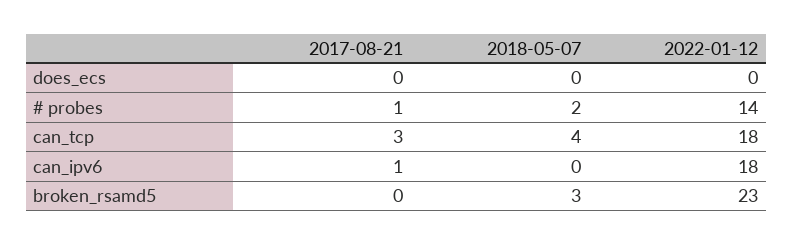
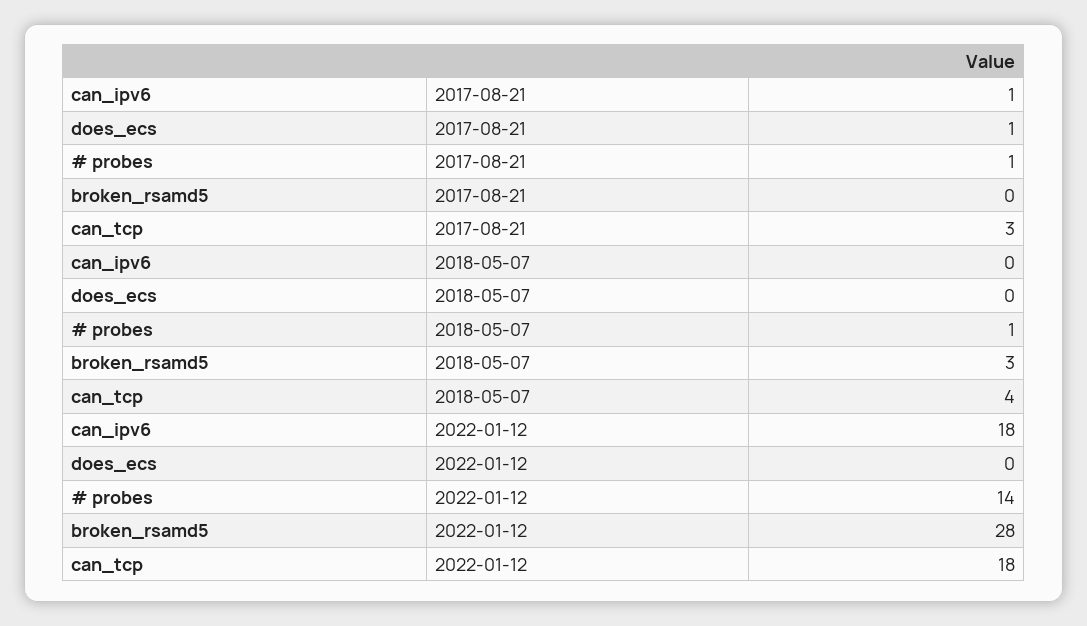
  {
    "2017-08-21": {
-     "does_ecs": 0,
+     "does_ecs": 1,
      "# probes": 1,
      "can_tcp": 3,
      "can_ipv6": 1,
      "broken_rsamd5": 0
    },
    "2018-05-07": {
      "does_ecs": 0,
-     "# probes": 2,
+     "# probes": 1,
      "can_tcp": 4,
      "can_ipv6": 0,
      "broken_rsamd5": 3
    },
    "2022-01-12": {
      "does_ecs": 0,
      "# probes": 14,
      "can_tcp": 18,
      "can_ipv6": 18,
-     "broken_rsamd5": 23
+     "broken_rsamd5": 28
    }
  }

